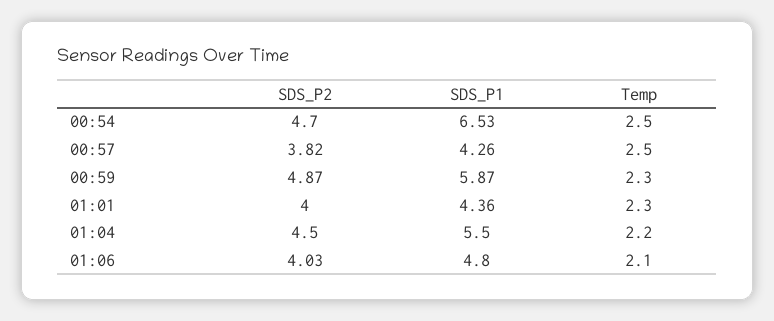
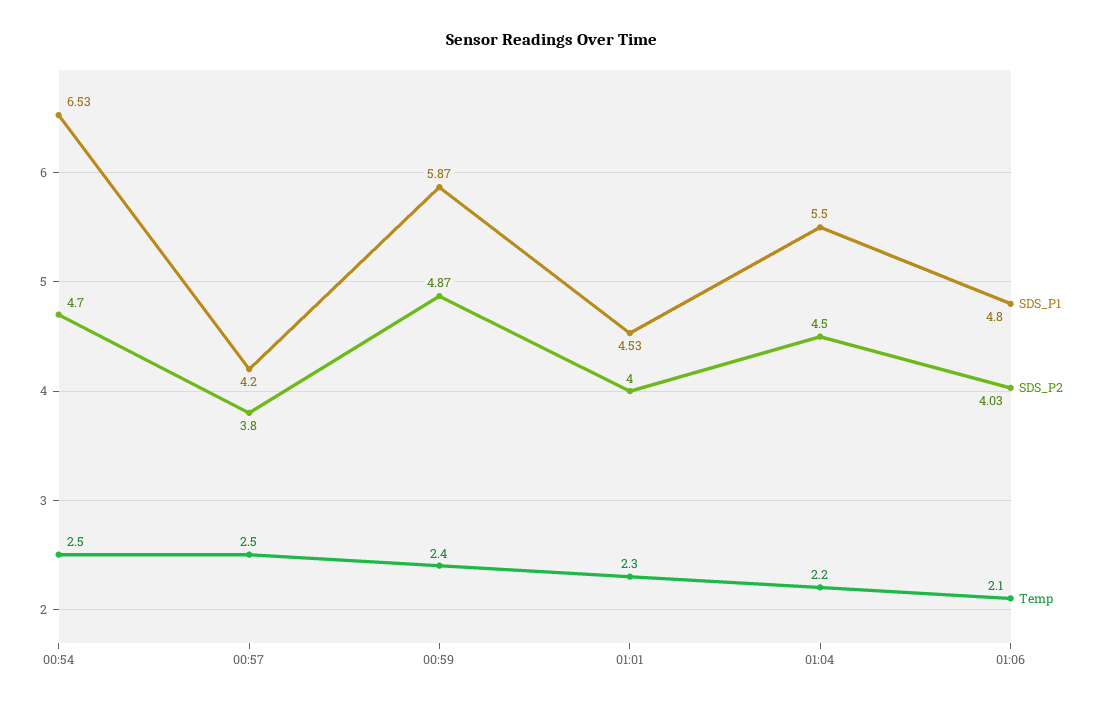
  {
    "SDS_P2": {
      "00:54": 4.7,
-     "00:57": 3.82,
+     "00:57": 3.8,
      "00:59": 4.87,
      "01:01": 4,
      "01:04": 4.5,
      "01:06": 4.03
    },
    "SDS_P1": {
      "00:54": 6.53,
-     "00:57": 4.26,
+     "00:57": 4.2,
      "00:59": 5.87,
-     "01:01": 4.36,
+     "01:01": 4.53,
      "01:04": 5.5,
      "01:06": 4.8
    },
    "Temp": {
      "00:54": 2.5,
      "00:57": 2.5,
-     "00:59": 2.3,
+     "00:59": 2.4,
      "01:01": 2.3,
      "01:04": 2.2,
      "01:06": 2.1
    }
  }

